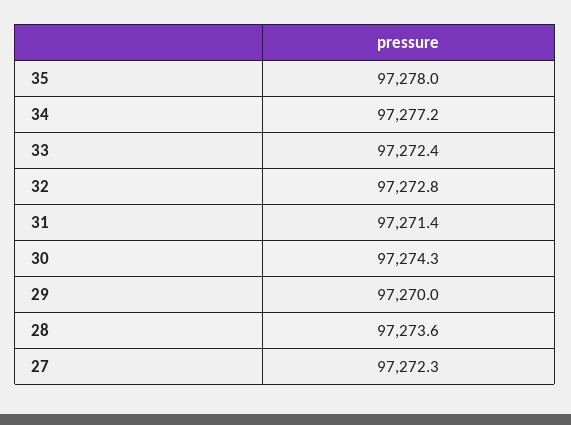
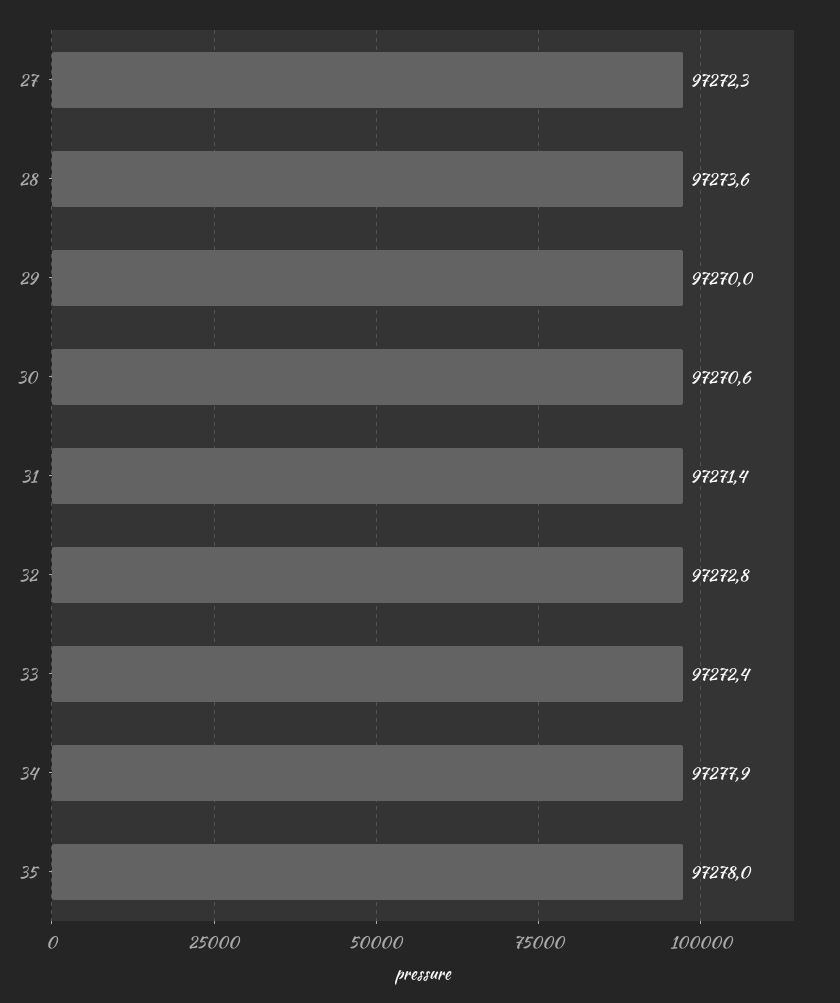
  {
    "35": 97278,
-   "34": 97277.2,
+   "34": 97277.9,
    "33": 97272.4,
    "32": 97272.8,
    "31": 97271.4,
-   "30": 97274.3,
+   "30": 97270.6,
    "29": 97270,
    "28": 97273.6,
    "27": 97272.3
  }

